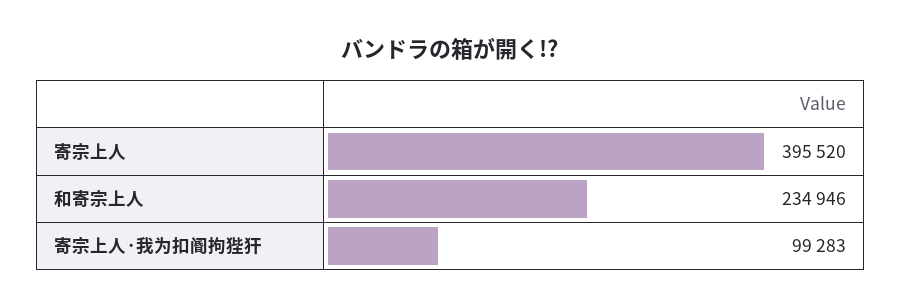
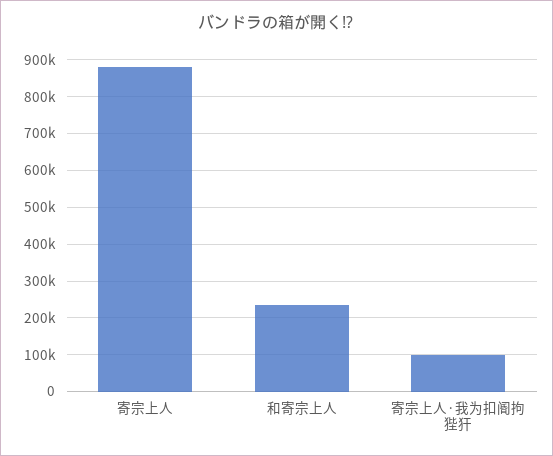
  {
-   "寄宗上人": 395520,
+   "寄宗上人": 880000,
    "和寄宗上人": 234946,
    "寄宗上人·我为扣阍拘狴犴": 99283
  }

